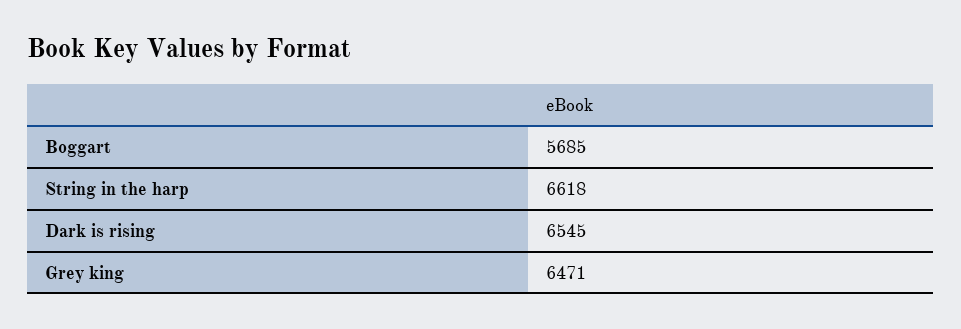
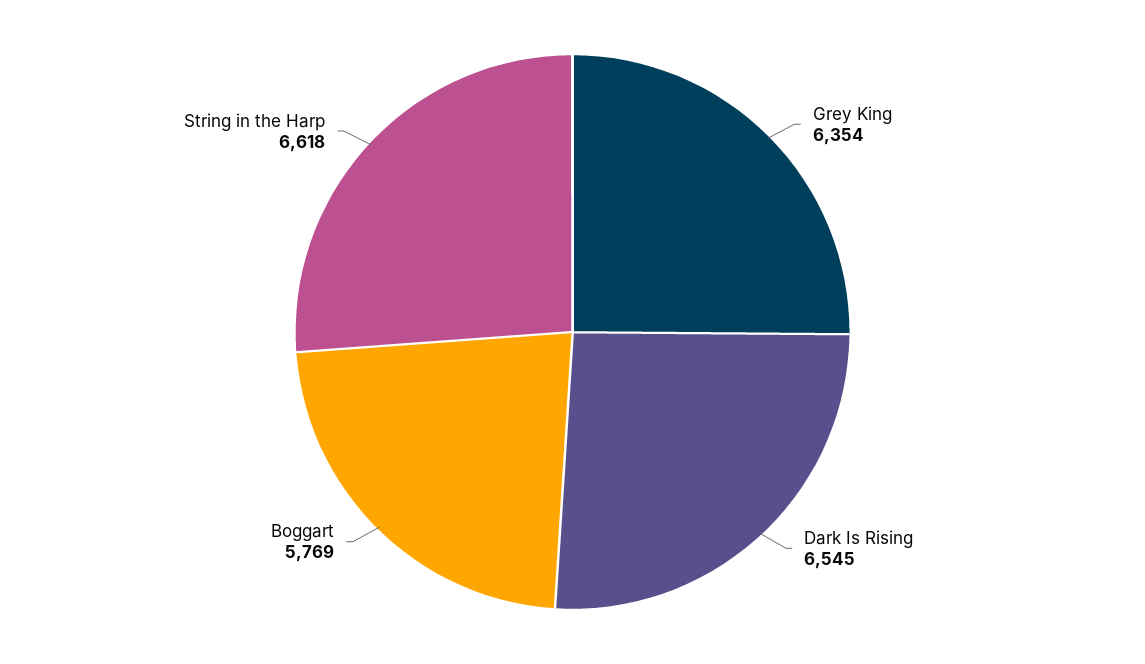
  {
-   "Boggart": 5685,
+   "Boggart": 5769,
    "String in the harp": 6618,
    "Dark is rising": 6545,
-   "Grey king": 6471
+   "Grey king": 6354
  }

